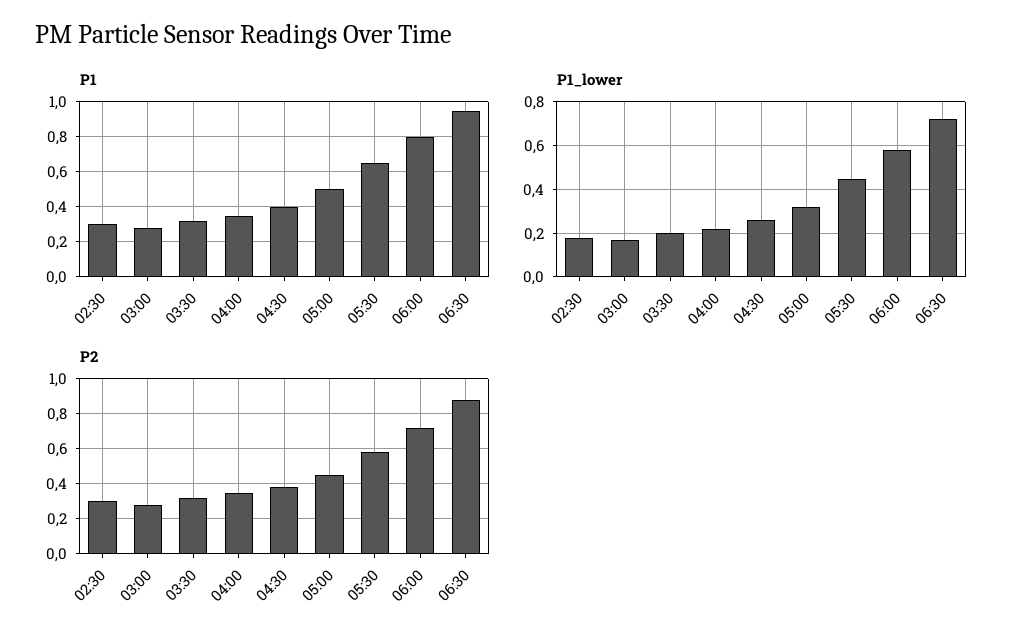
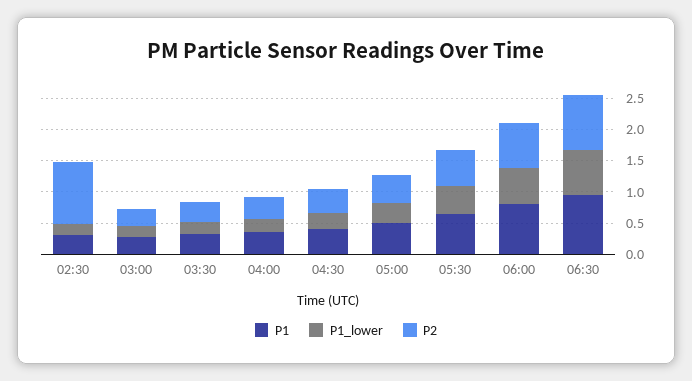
  {
    "P1": {
      "02:30": 0.3,
      "03:00": 0.3,
      "03:30": 0.3,
      "04:00": 0.35,
      "04:30": 0.4,
      "05:00": 0.5,
      "05:30": 0.65,
      "06:00": 0.8,
      "06:30": 0.95
    },
    "P1_lower": {
      "02:30": 0.2,
      "03:00": 0.15,
      "03:30": 0.2,
      "04:00": 0.2,
      "04:30": 0.25,
      "05:00": 0.3,
      "05:30": 0.45,
      "06:00": 0.6,
      "06:30": 0.7
    },
    "P2": {
-     "02:30": 0.3,
+     "02:30": 1,
      "03:00": 0.3,
      "03:30": 0.3,
      "04:00": 0.35,
      "04:30": 0.4,
      "05:00": 0.45,
      "05:30": 0.6,
      "06:00": 0.7,
      "06:30": 0.9
    }
  }

